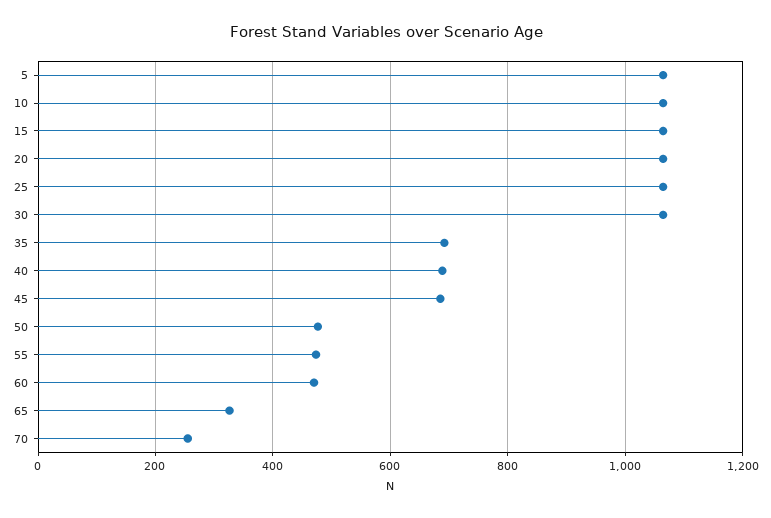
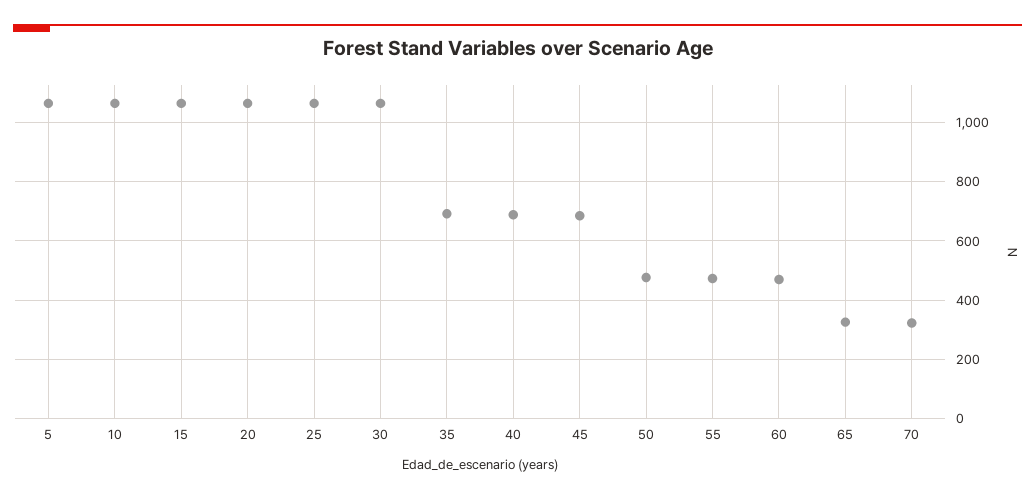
  {
    "5": 1060,
    "10": 1060,
    "15": 1060,
    "20": 1060,
    "25": 1060,
    "30": 1060,
    "35": 700,
    "40": 680,
    "45": 680,
    "50": 480,
    "55": 480,
    "60": 460,
    "65": 320,
-   "70": 260
+   "70": 325
  }

